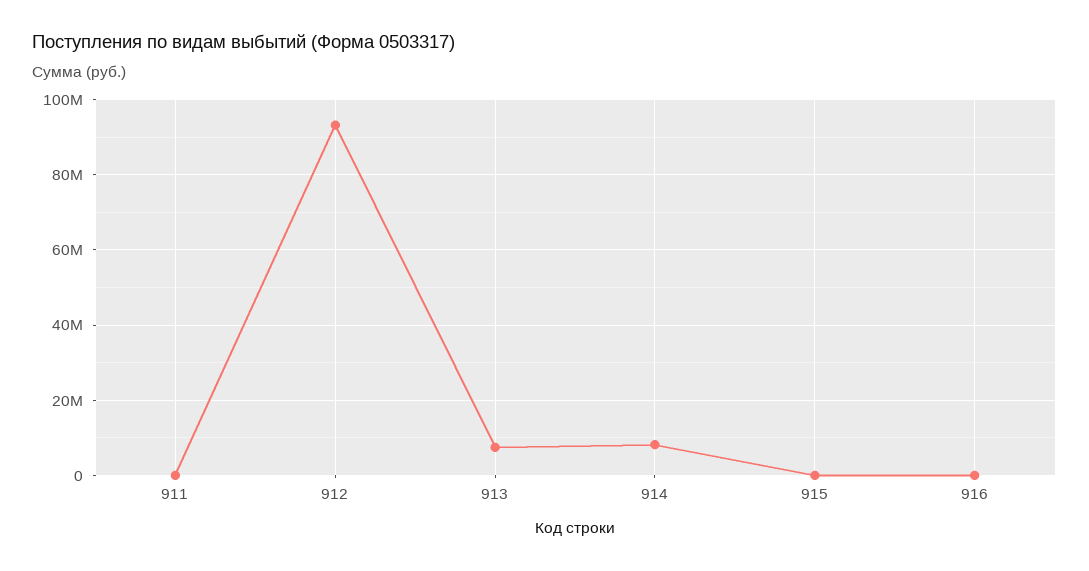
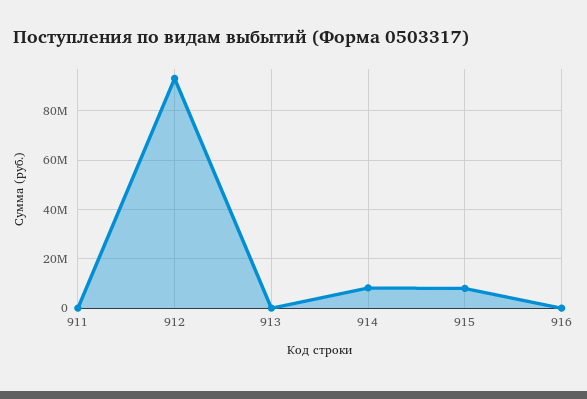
  {
    "911": 0,
    "912": 94000000,
-   "913": 8000000,
+   "913": 0,
    "914": 8000000,
-   "915": 0,
+   "915": 7500000,
    "916": 0
  }

